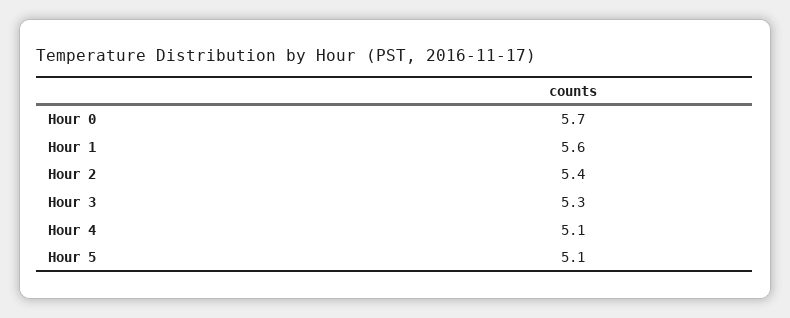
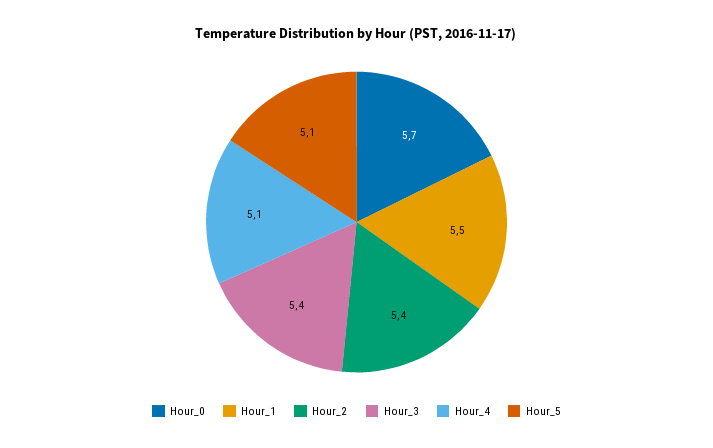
  {
    "Hour 0": 5.7,
-   "Hour 1": 5.6,
+   "Hour 1": 5.5,
    "Hour 2": 5.4,
-   "Hour 3": 5.3,
+   "Hour 3": 5.4,
    "Hour 4": 5.1,
    "Hour 5": 5.1
  }

